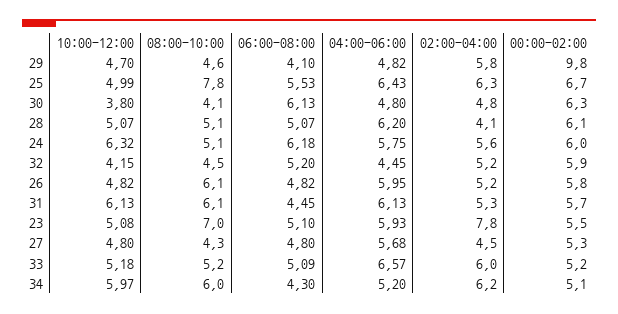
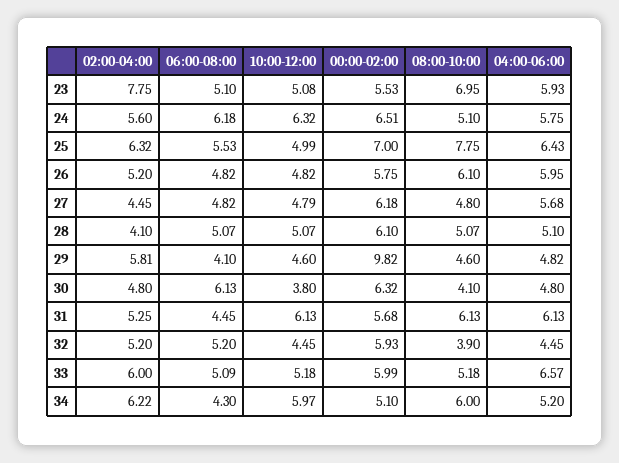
  {
    "10:00-12:00": {
-     "29": 4.7,
+     "29": 4.6,
      "25": 4.99,
      "30": 3.8,
      "28": 5.07,
      "24": 6.32,
-     "32": 4.15,
+     "32": 4.45,
      "26": 4.82,
      "31": 6.13,
      "23": 5.08,
-     "27": 4.8,
+     "27": 4.79,
      "33": 5.18,
      "34": 5.97
    },
    "08:00-10:00": {
      "29": 4.6,
      "25": 7.75,
      "30": 4.1,
      "28": 5.07,
      "24": 5.1,
-     "32": 4.5,
+     "32": 3.9,
      "26": 6.1,
      "31": 6.13,
      "23": 6.95,
-     "27": 4.3,
+     "27": 4.8,
      "33": 5.18,
      "34": 6
    },
    "06:00-08:00": {
      "29": 4.1,
      "25": 5.53,
      "30": 6.13,
      "28": 5.07,
      "24": 6.18,
      "32": 5.2,
      "26": 4.82,
      "31": 4.45,
      "23": 5.1,
-     "27": 4.8,
+     "27": 4.82,
      "33": 5.09,
      "34": 4.3
    },
    "04:00-06:00": {
      "29": 4.82,
      "25": 6.43,
      "30": 4.8,
-     "28": 6.2,
+     "28": 5.1,
      "24": 5.75,
      "32": 4.45,
      "26": 5.95,
      "31": 6.13,
      "23": 5.93,
      "27": 5.68,
      "33": 6.57,
      "34": 5.2
    },
    "02:00-04:00": {
      "29": 5.81,
      "25": 6.32,
      "30": 4.8,
      "28": 4.1,
      "24": 5.6,
      "32": 5.2,
      "26": 5.2,
      "31": 5.25,
      "23": 7.75,
      "27": 4.45,
      "33": 6,
      "34": 6.22
    },
    "00:00-02:00": {
      "29": 9.82,
-     "25": 6.7,
+     "25": 7,
      "30": 6.32,
      "28": 6.1,
-     "24": 6,
+     "24": 6.51,
      "32": 5.93,
      "26": 5.75,
      "31": 5.68,
      "23": 5.53,
-     "27": 5.3,
+     "27": 6.18,
-     "33": 5.2,
+     "33": 5.99,
      "34": 5.1
    }
  }

